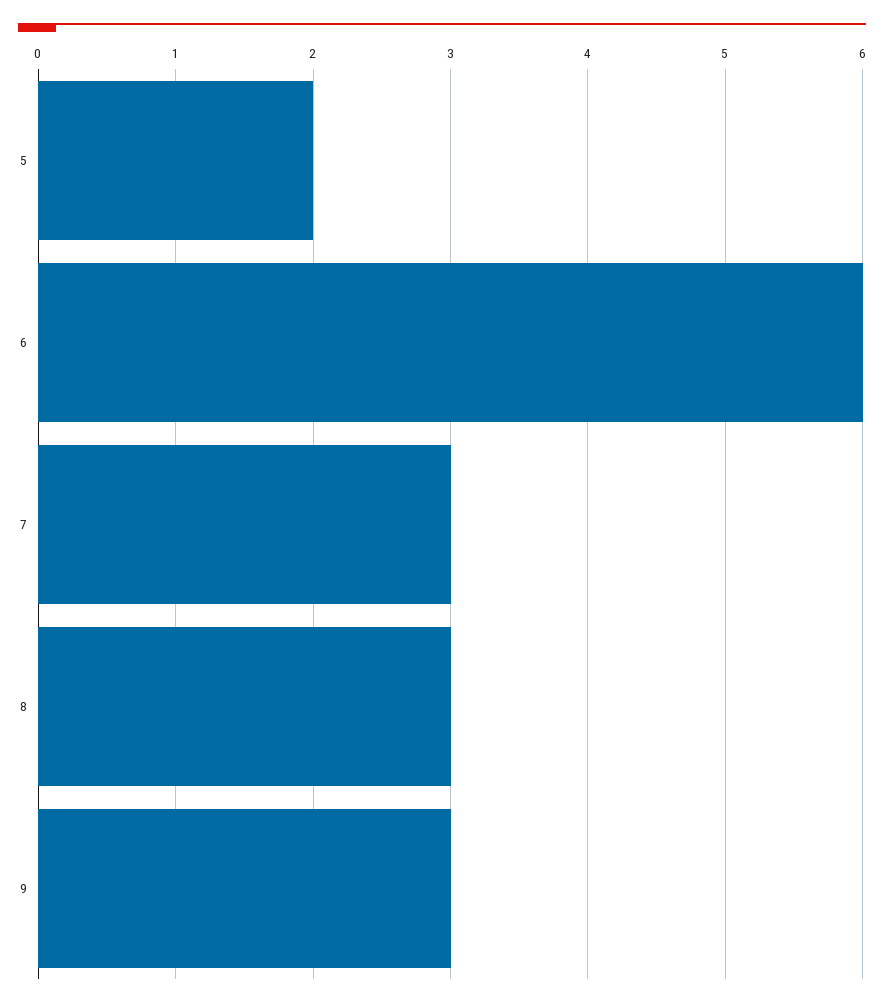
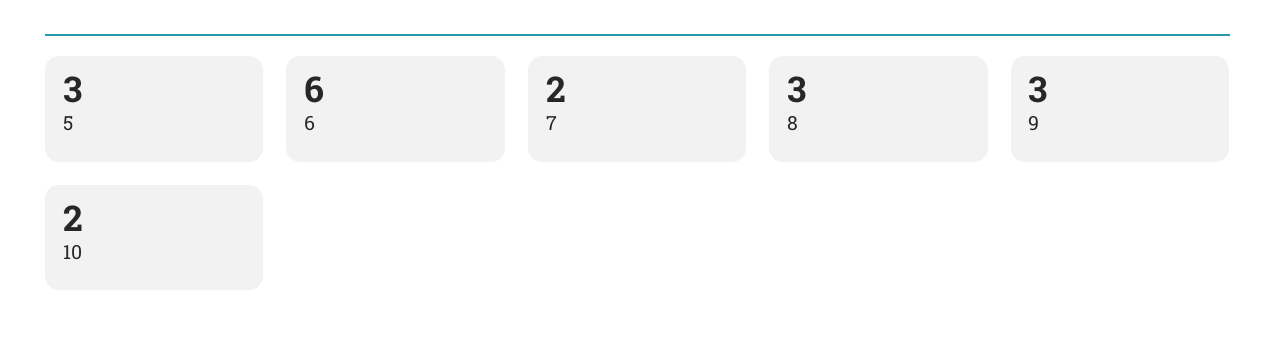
  {
-   "5": 2,
+   "5": 3,
    "6": 6,
-   "7": 3,
+   "7": 2,
    "8": 3,
-   "9": 3
+   "9": 3,
+   "10": 2
  }

